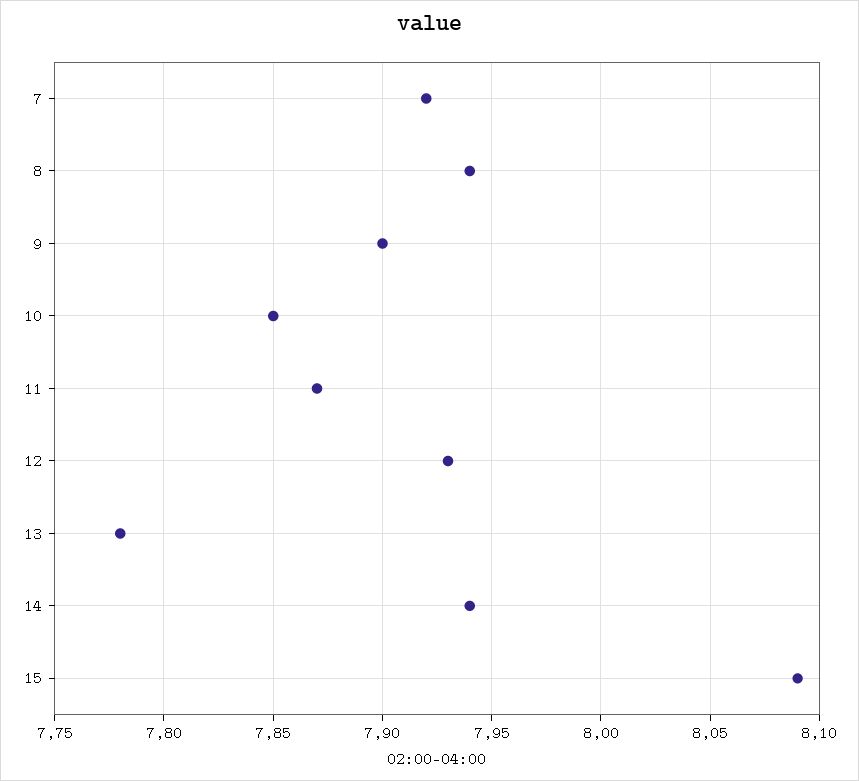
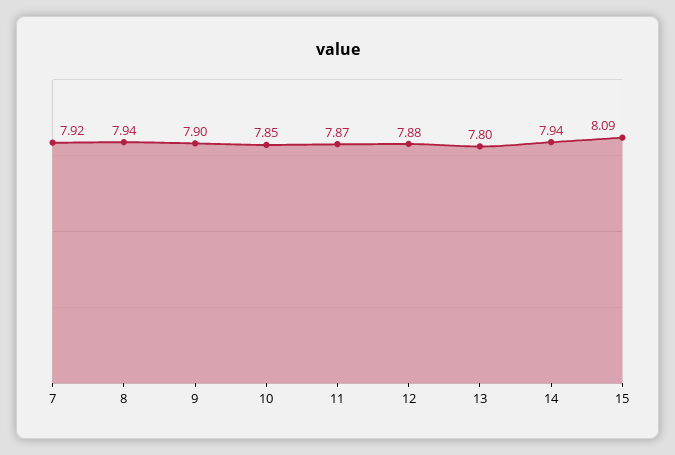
  {
    "7": 7.92,
    "8": 7.94,
    "9": 7.9,
    "10": 7.85,
    "11": 7.87,
-   "12": 7.93,
+   "12": 7.88,
-   "13": 7.78,
+   "13": 7.8,
    "14": 7.94,
    "15": 8.09
  }

